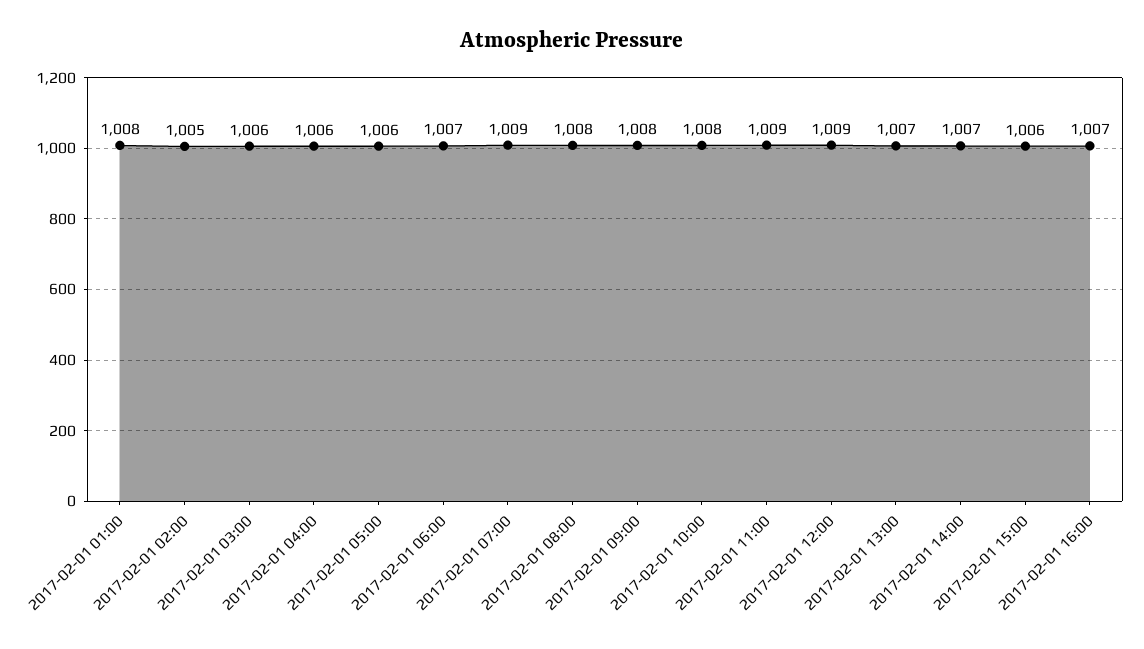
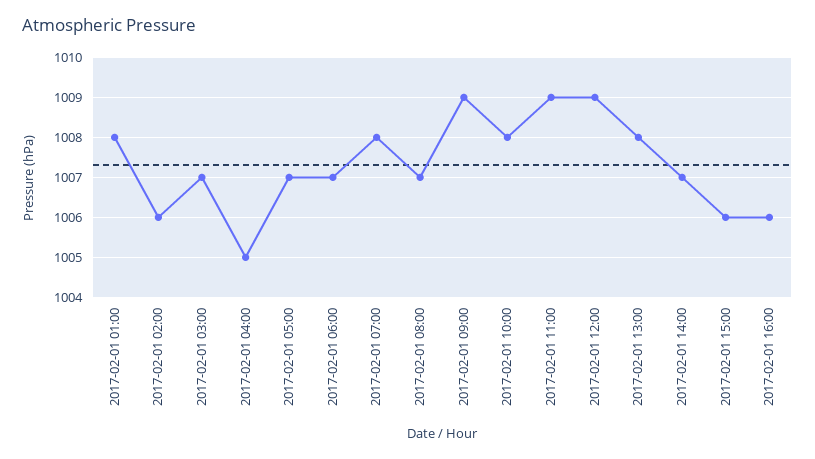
  {
    "2017-02-01 01:00": 1008,
-   "2017-02-01 02:00": 1005,
+   "2017-02-01 02:00": 1006,
-   "2017-02-01 03:00": 1006,
+   "2017-02-01 03:00": 1007,
-   "2017-02-01 04:00": 1006,
+   "2017-02-01 04:00": 1005,
-   "2017-02-01 05:00": 1006,
+   "2017-02-01 05:00": 1007,
    "2017-02-01 06:00": 1007,
-   "2017-02-01 07:00": 1009,
+   "2017-02-01 07:00": 1008,
-   "2017-02-01 08:00": 1008,
+   "2017-02-01 08:00": 1007,
-   "2017-02-01 09:00": 1008,
+   "2017-02-01 09:00": 1009,
    "2017-02-01 10:00": 1008,
    "2017-02-01 11:00": 1009,
    "2017-02-01 12:00": 1009,
-   "2017-02-01 13:00": 1007,
+   "2017-02-01 13:00": 1008,
    "2017-02-01 14:00": 1007,
    "2017-02-01 15:00": 1006,
-   "2017-02-01 16:00": 1007
+   "2017-02-01 16:00": 1006
  }

